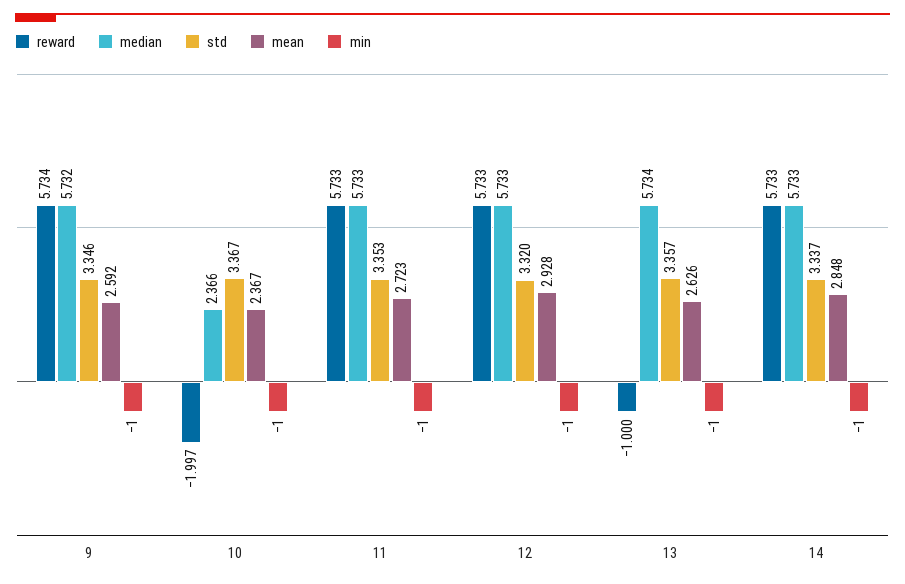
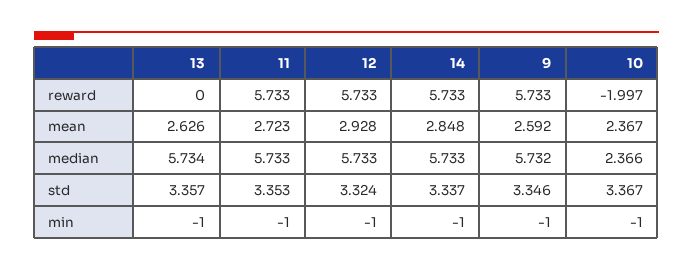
  {
    "reward": {
-     "9": 5.734,
+     "9": 5.733,
      "10": -1.997,
      "11": 5.733,
      "12": 5.733,
-     "13": -1,
+     "13": 0,
      "14": 5.733
    },
    "median": {
      "9": 5.732,
      "10": 2.366,
      "11": 5.733,
      "12": 5.733,
      "13": 5.734,
      "14": 5.733
    },
    "std": {
      "9": 3.346,
      "10": 3.367,
      "11": 3.353,
-     "12": 3.32,
+     "12": 3.324,
      "13": 3.357,
      "14": 3.337
    },
    "mean": {
      "9": 2.592,
      "10": 2.367,
      "11": 2.723,
      "12": 2.928,
      "13": 2.626,
      "14": 2.848
    },
    "min": {
      "9": -1,
      "10": -1,
      "11": -1,
      "12": -1,
      "13": -1,
      "14": -1
    }
  }

